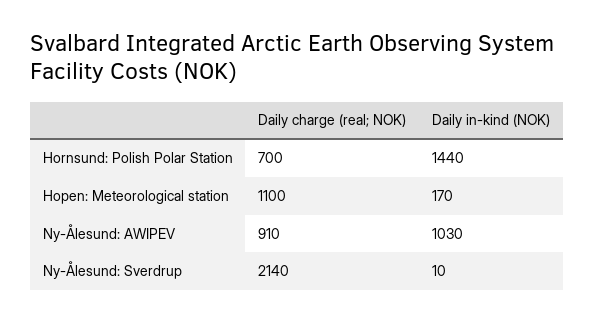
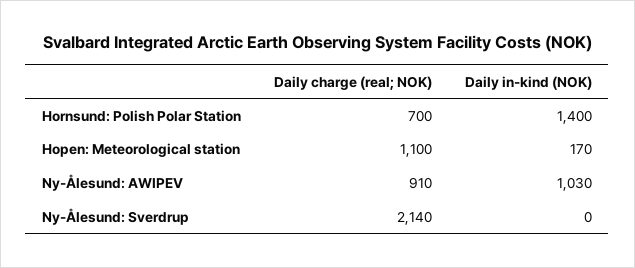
  {
    "Daily charge (real; NOK)": {
      "Hornsund: Polish Polar Station": 700,
      "Hopen: Meteorological station": 1100,
      "Ny-Ålesund: AWIPEV": 910,
      "Ny-Ålesund: Sverdrup": 2140
    },
    "Daily in-kind (NOK)": {
-     "Hornsund: Polish Polar Station": 1440,
+     "Hornsund: Polish Polar Station": 1400,
      "Hopen: Meteorological station": 170,
      "Ny-Ålesund: AWIPEV": 1030,
-     "Ny-Ålesund: Sverdrup": 10
+     "Ny-Ålesund: Sverdrup": 0
    }
  }

